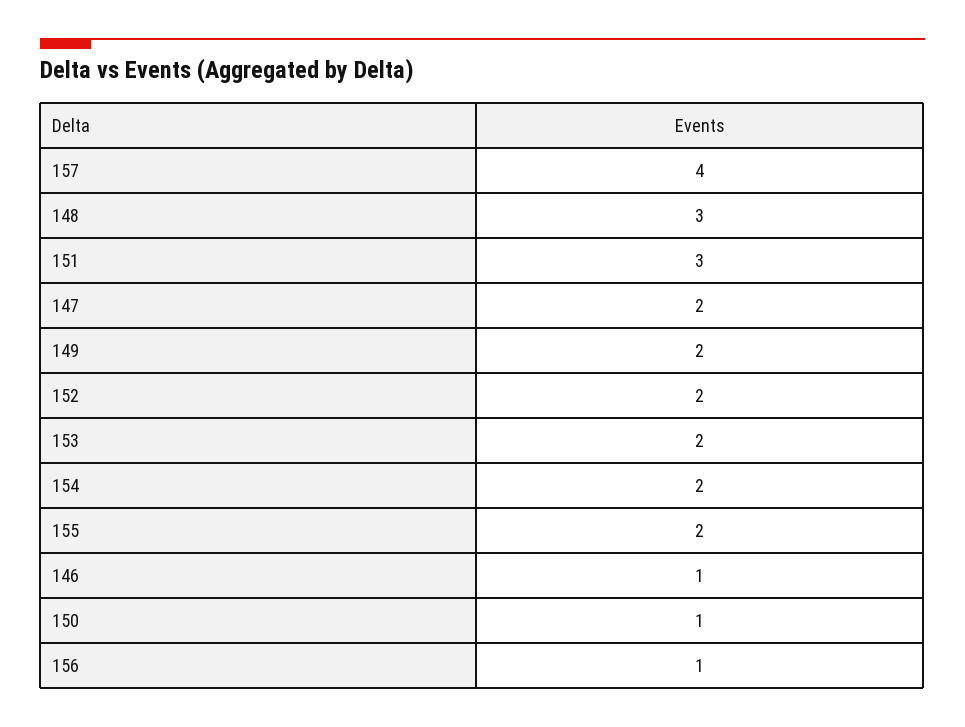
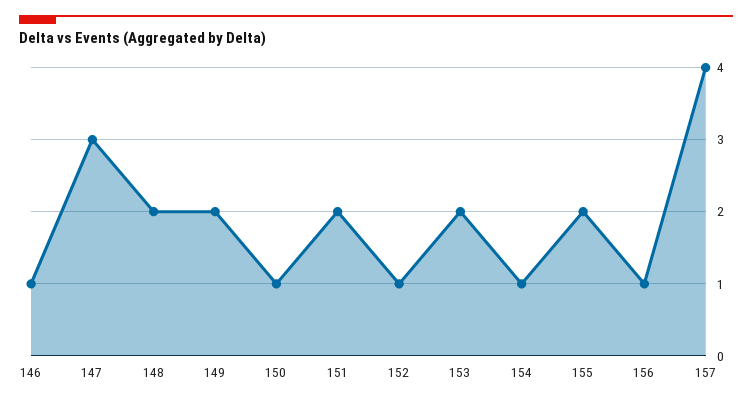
  {
    "157": 4,
-   "148": 3,
+   "148": 2,
-   "151": 3,
+   "151": 2,
-   "147": 2,
+   "147": 3,
    "149": 2,
-   "152": 2,
+   "152": 1,
    "153": 2,
-   "154": 2,
+   "154": 1,
    "155": 2,
    "146": 1,
    "150": 1,
    "156": 1
  }

